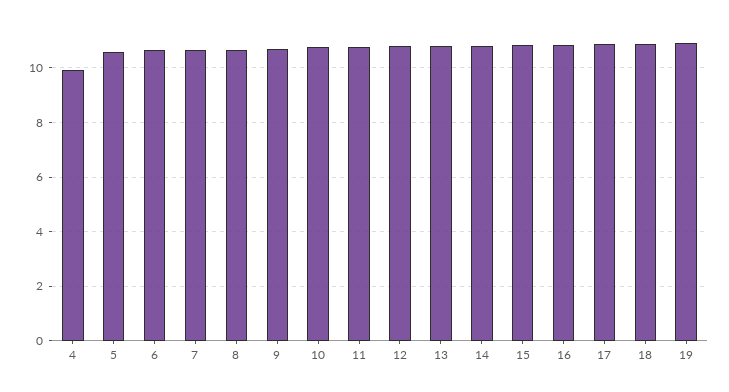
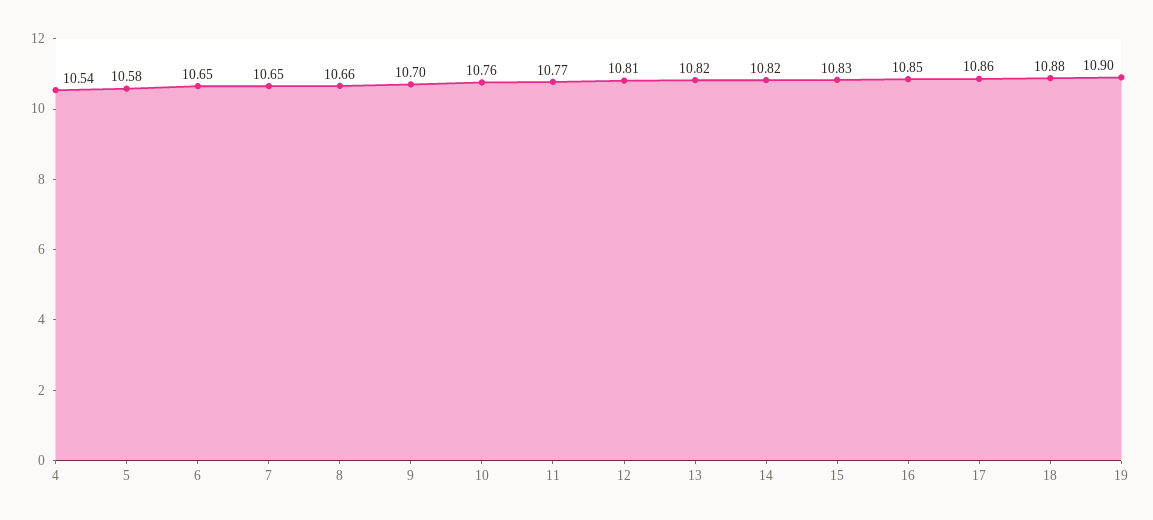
  {
-   "4": 10,
+   "4": 10.54,
    "5": 10.58,
    "6": 10.65,
    "7": 10.65,
    "8": 10.66,
    "9": 10.7,
    "10": 10.76,
    "11": 10.77,
    "12": 10.81,
    "13": 10.82,
    "14": 10.82,
    "15": 10.83,
    "16": 10.85,
    "17": 10.86,
    "18": 10.88,
    "19": 10.9
  }

